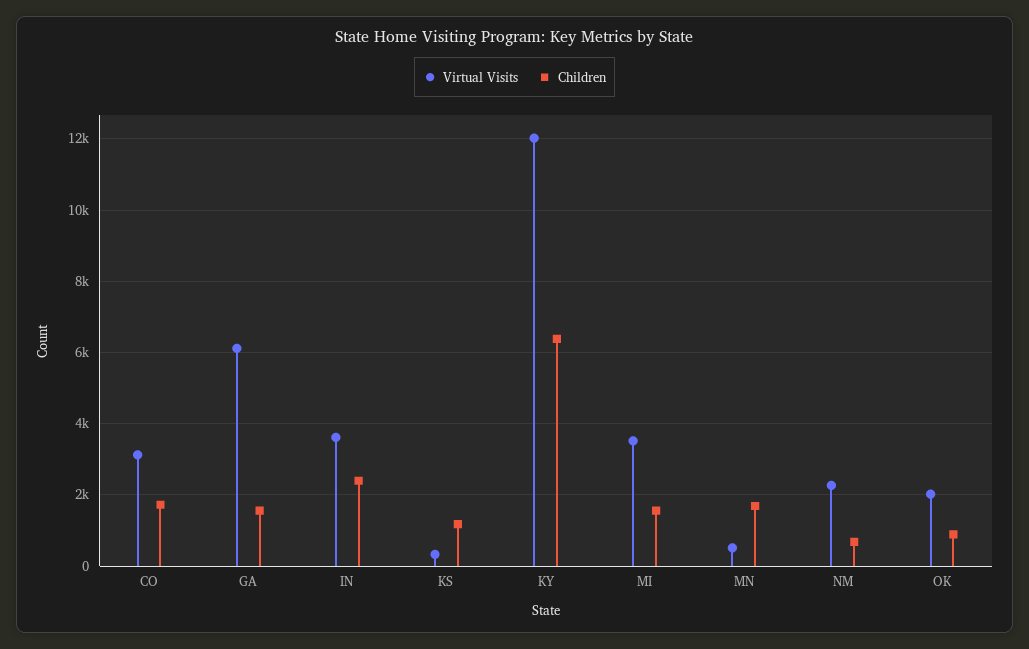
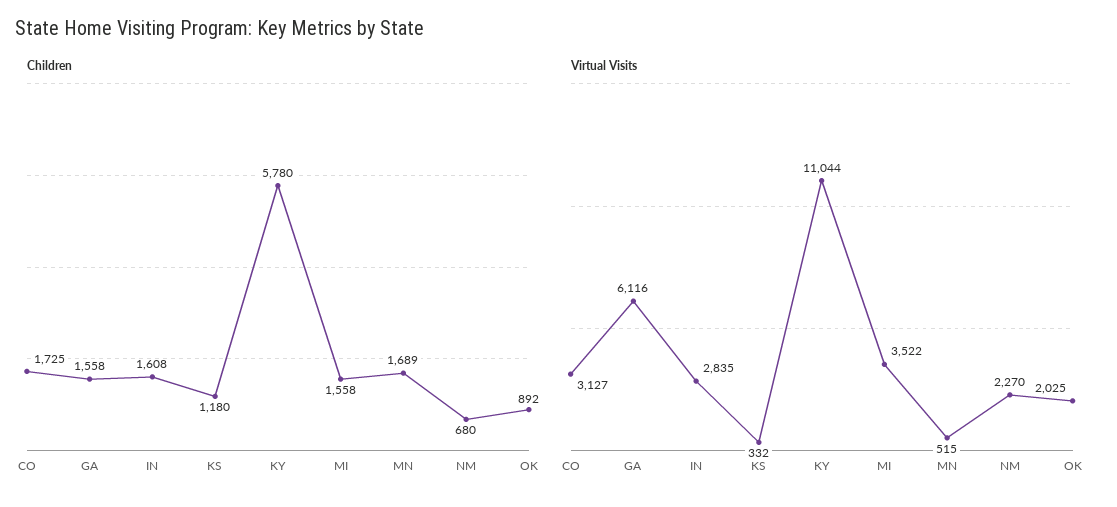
  {
    "Virtual Visits": {
      "CO": 3127,
      "GA": 6116,
-     "IN": 3600,
+     "IN": 2835,
      "KS": 332,
-     "KY": 12000,
+     "KY": 11044,
      "MI": 3522,
      "MN": 515,
      "NM": 2270,
      "OK": 2025
    },
    "Children": {
      "CO": 1725,
      "GA": 1558,
-     "IN": 2400,
+     "IN": 1608,
      "KS": 1180,
-     "KY": 6400,
+     "KY": 5780,
      "MI": 1558,
      "MN": 1689,
      "NM": 680,
      "OK": 892
    }
  }

